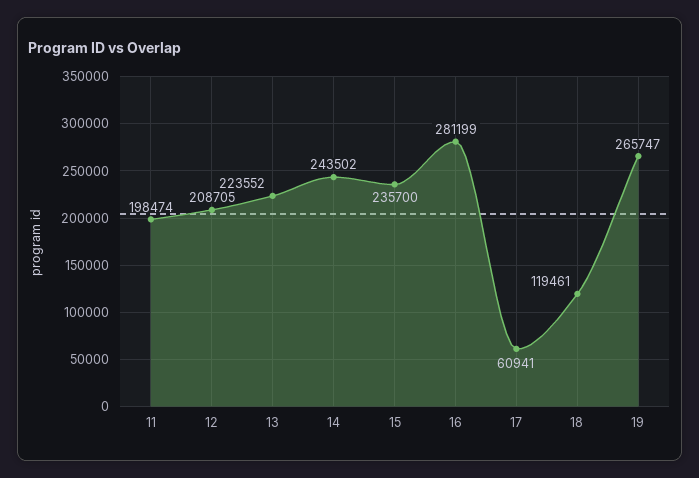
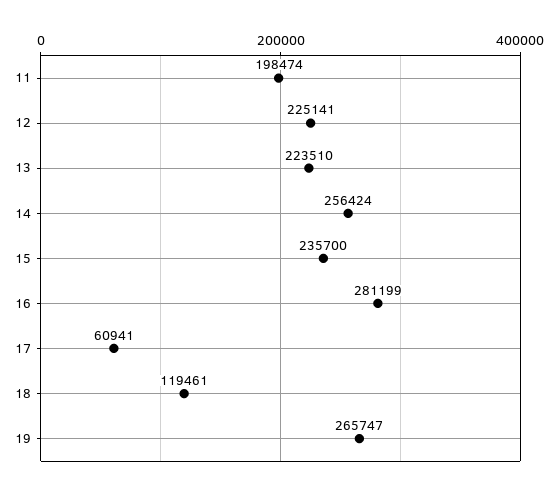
  {
    "11": 198474,
-   "12": 208705,
+   "12": 225141,
-   "13": 223552,
+   "13": 223510,
-   "14": 243502,
+   "14": 256424,
    "15": 235700,
    "16": 281199,
    "17": 60941,
    "18": 119461,
    "19": 265747
  }

